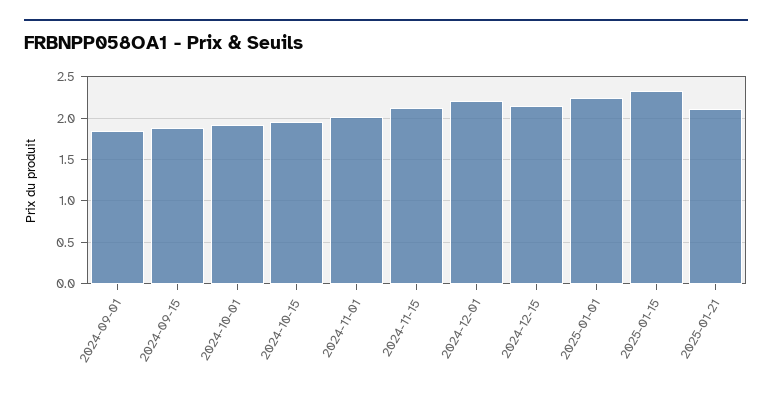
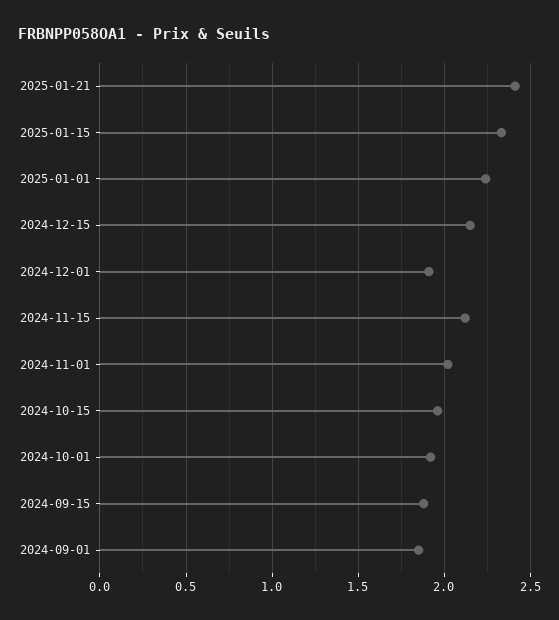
  {
    "2024-09-01": 1.85,
    "2024-09-15": 1.9,
    "2024-10-01": 1.9,
    "2024-10-15": 1.95,
    "2024-11-01": 2,
    "2024-11-15": 2.1,
-   "2024-12-01": 2.2,
+   "2024-12-01": 1.9,
    "2024-12-15": 2.15,
    "2025-01-01": 2.25,
    "2025-01-15": 2.35,
-   "2025-01-21": 2.1
+   "2025-01-21": 2.4
  }

